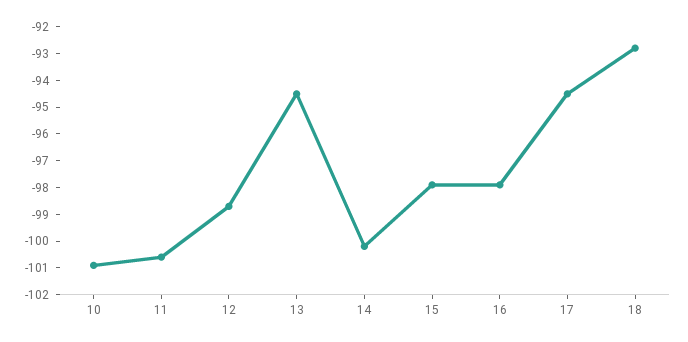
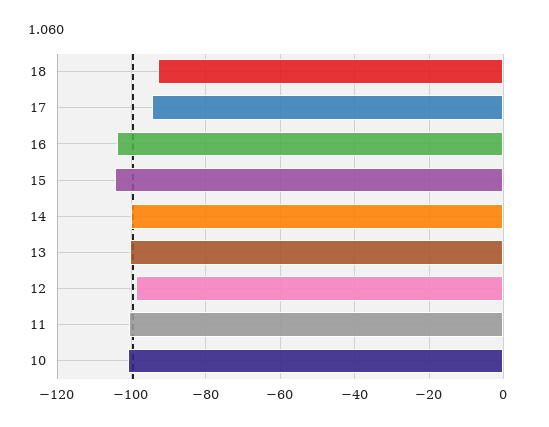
  {
    "10": -101,
    "11": -100.5,
    "12": -98.5,
-   "13": -94.5,
+   "13": -100,
    "14": -100,
-   "15": -98,
+   "15": -104,
-   "16": -98,
+   "16": -104,
    "17": -94.5,
    "18": -93
  }

